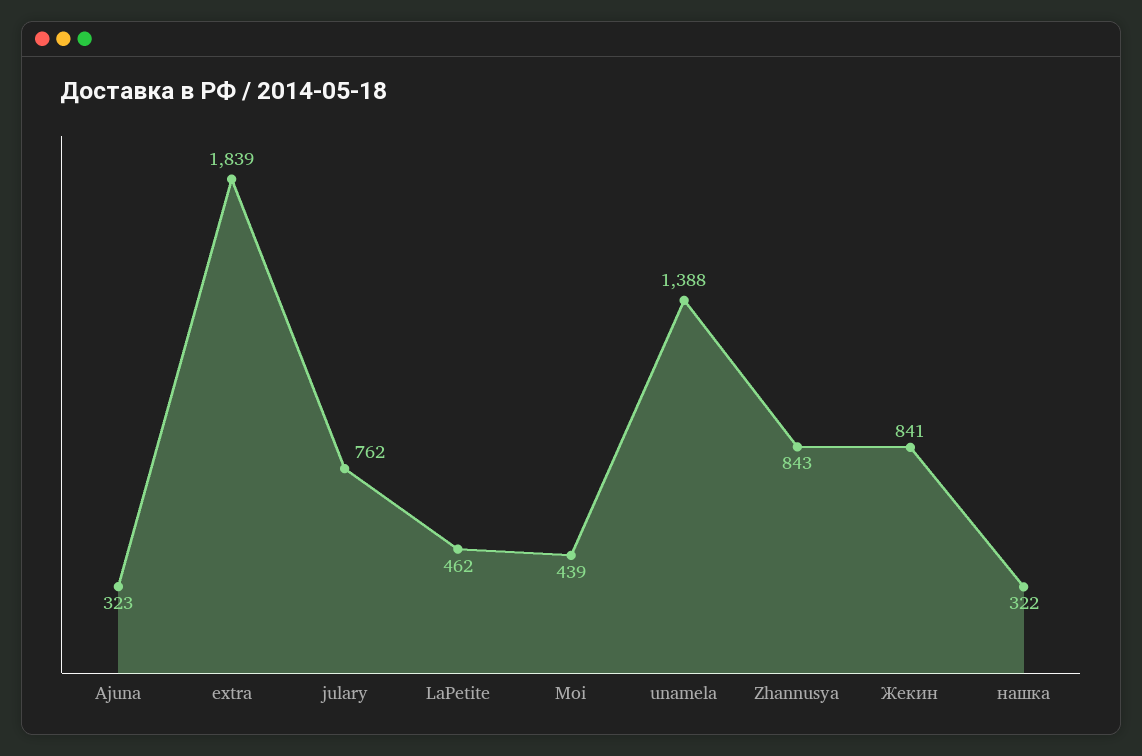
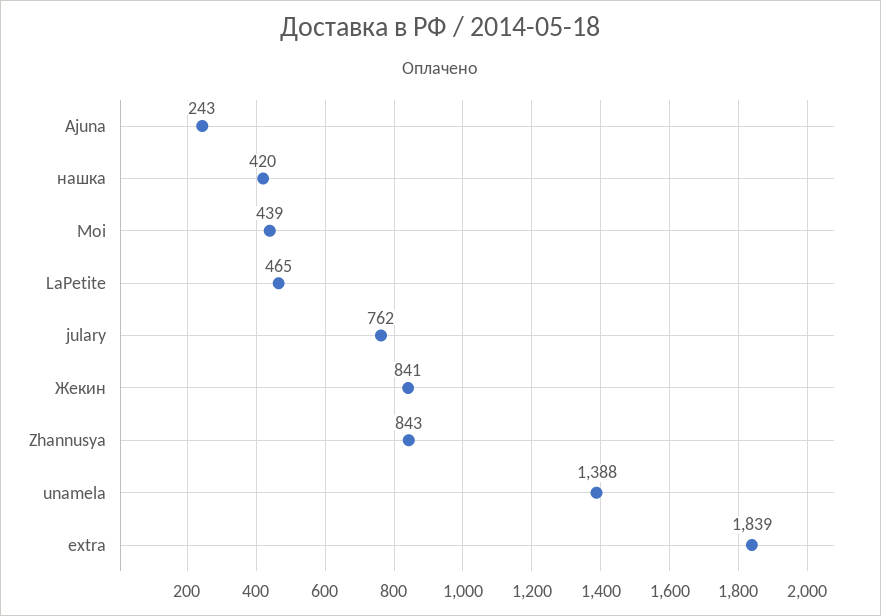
  {
-   "Ajuna": 323,
+   "Ajuna": 243,
    "extra": 1839,
    "julary": 762,
-   "LaPetite": 462,
+   "LaPetite": 465,
    "Moi": 439,
    "unamela": 1388,
    "Zhannusya": 843,
    "Жекин": 841,
-   "нашка": 322
+   "нашка": 420
  }

